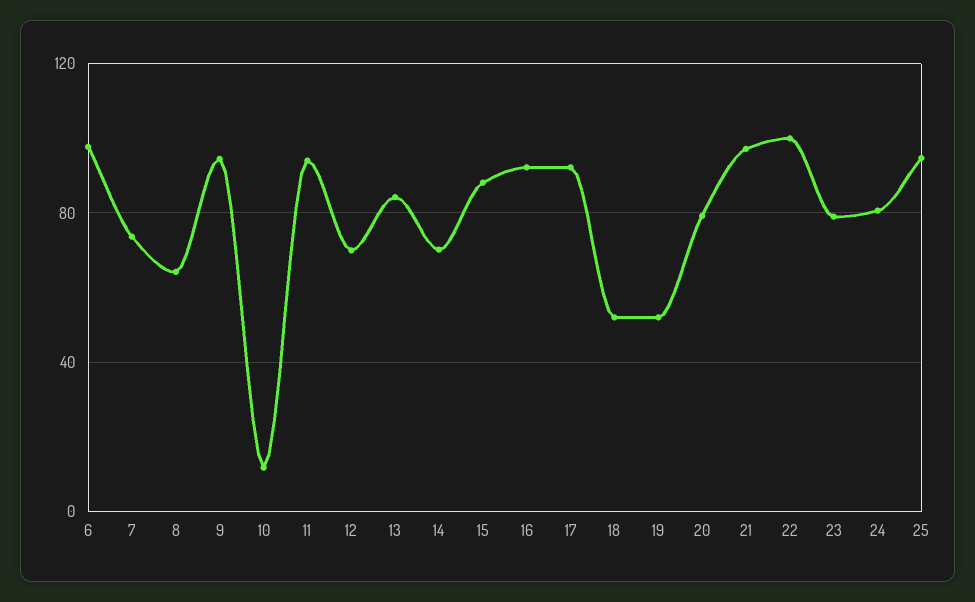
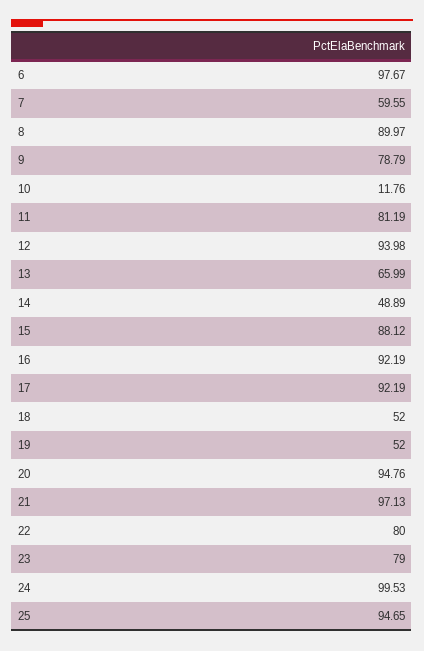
  {
    "6": 97.67,
-   "7": 75,
+   "7": 59.55,
-   "8": 65,
+   "8": 89.97,
-   "9": 95,
+   "9": 78.79,
    "10": 11.76,
-   "11": 95,
+   "11": 81.19,
-   "12": 70,
+   "12": 93.98,
-   "13": 85,
+   "13": 65.99,
-   "14": 70,
+   "14": 48.89,
    "15": 88.12,
    "16": 92.19,
    "17": 92.19,
    "18": 52,
    "19": 52,
-   "20": 80,
+   "20": 94.76,
    "21": 97.13,
-   "22": 100,
+   "22": 80,
    "23": 79,
-   "24": 80,
+   "24": 99.53,
    "25": 94.65
  }

